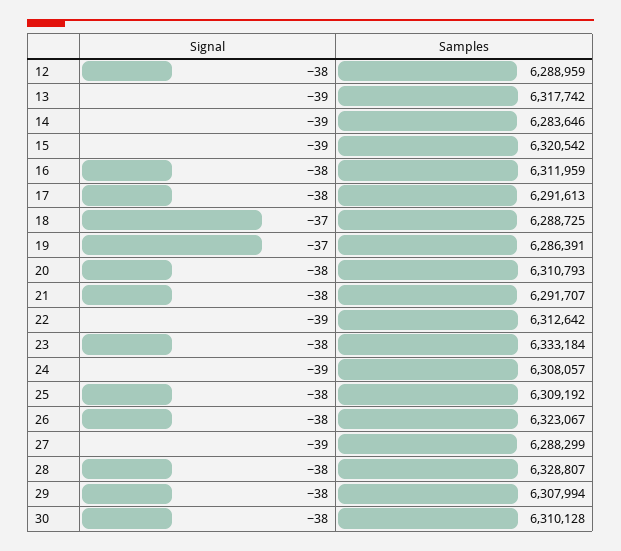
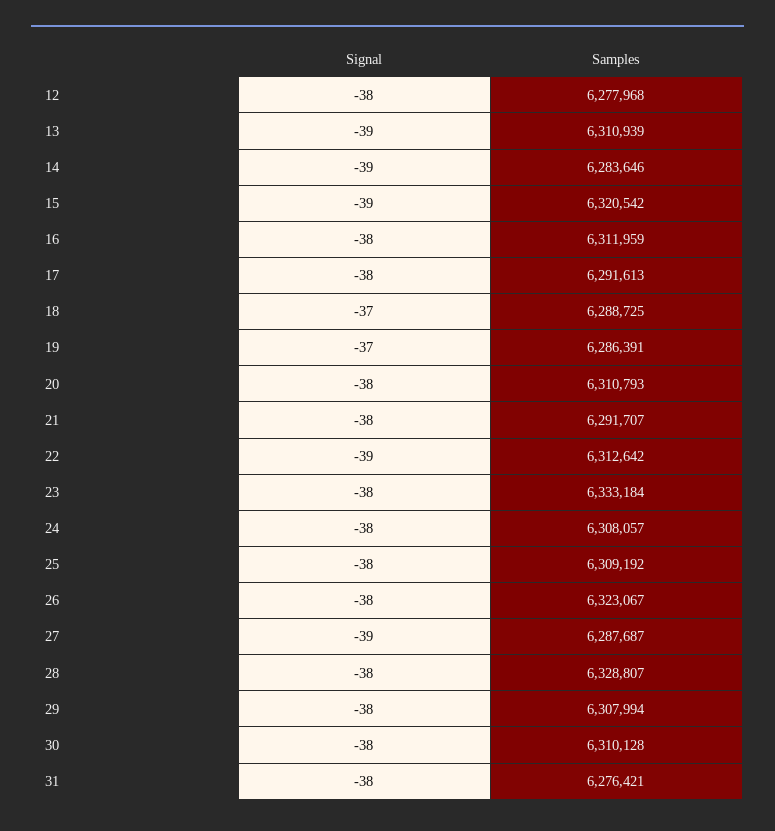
  {
    "Signal": {
      "12": -38,
      "13": -39,
      "14": -39,
      "15": -39,
      "16": -38,
      "17": -38,
      "18": -37,
      "19": -37,
      "20": -38,
      "21": -38,
      "22": -39,
      "23": -38,
-     "24": -39,
+     "24": -38,
      "25": -38,
      "26": -38,
      "27": -39,
      "28": -38,
      "29": -38,
-     "30": -38
+     "30": -38,
+     "31": -38
    },
    "Samples": {
-     "12": 6288959,
+     "12": 6277968,
-     "13": 6317742,
+     "13": 6310939,
      "14": 6283646,
      "15": 6320542,
      "16": 6311959,
      "17": 6291613,
      "18": 6288725,
      "19": 6286391,
      "20": 6310793,
      "21": 6291707,
      "22": 6312642,
      "23": 6333184,
      "24": 6308057,
      "25": 6309192,
      "26": 6323067,
-     "27": 6288299,
+     "27": 6287687,
      "28": 6328807,
      "29": 6307994,
-     "30": 6310128
+     "30": 6310128,
+     "31": 6276421
    }
  }

